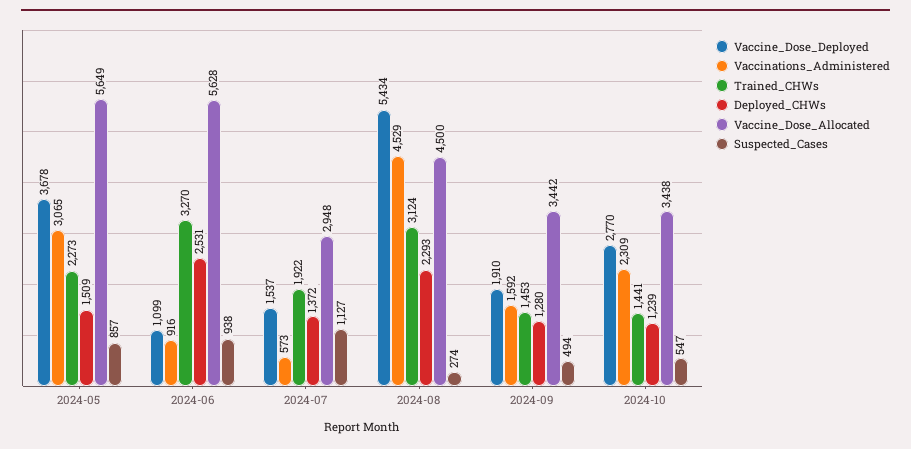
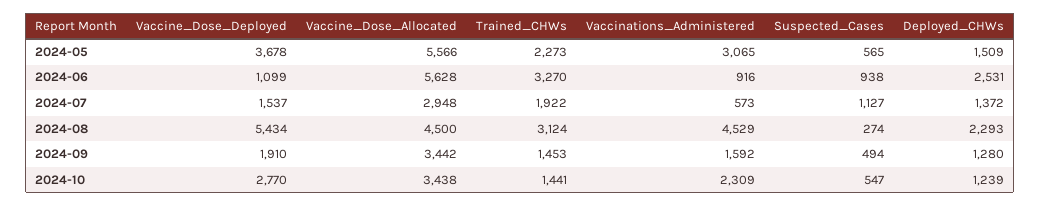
  {
    "Vaccine_Dose_Deployed": {
      "2024-05": 3678,
      "2024-06": 1099,
      "2024-07": 1537,
      "2024-08": 5434,
      "2024-09": 1910,
      "2024-10": 2770
    },
    "Vaccinations_Administered": {
      "2024-05": 3065,
      "2024-06": 916,
      "2024-07": 573,
      "2024-08": 4529,
      "2024-09": 1592,
      "2024-10": 2309
    },
    "Trained_CHWs": {
      "2024-05": 2273,
      "2024-06": 3270,
      "2024-07": 1922,
      "2024-08": 3124,
      "2024-09": 1453,
      "2024-10": 1441
    },
    "Deployed_CHWs": {
      "2024-05": 1509,
      "2024-06": 2531,
      "2024-07": 1372,
      "2024-08": 2293,
      "2024-09": 1280,
      "2024-10": 1239
    },
    "Vaccine_Dose_Allocated": {
-     "2024-05": 5649,
+     "2024-05": 5566,
      "2024-06": 5628,
      "2024-07": 2948,
      "2024-08": 4500,
      "2024-09": 3442,
      "2024-10": 3438
    },
    "Suspected_Cases": {
-     "2024-05": 857,
+     "2024-05": 565,
      "2024-06": 938,
      "2024-07": 1127,
      "2024-08": 274,
      "2024-09": 494,
      "2024-10": 547
    }
  }

